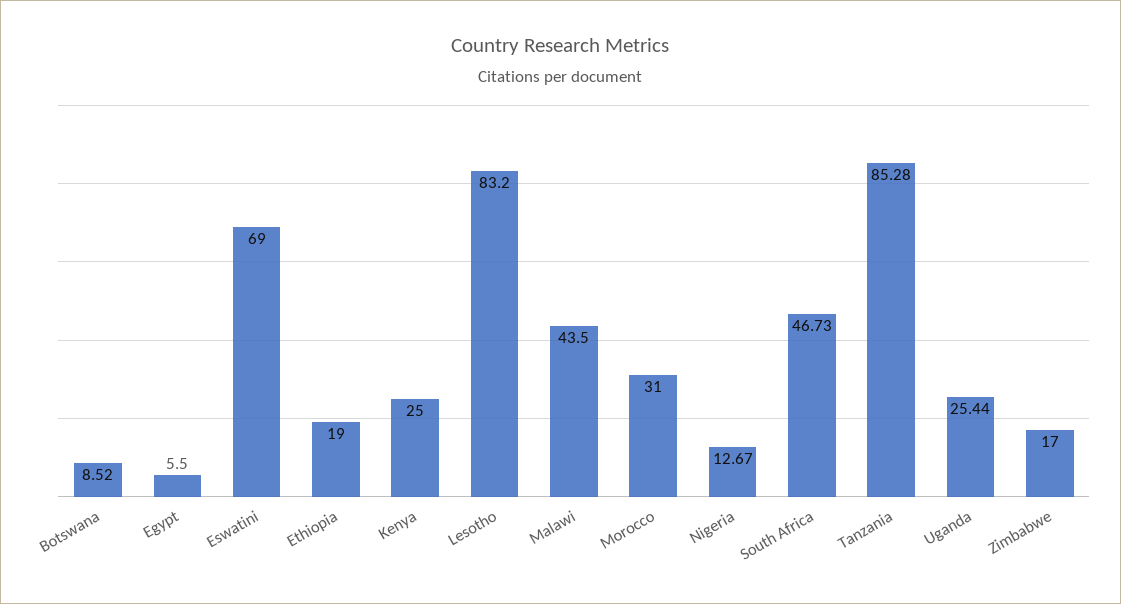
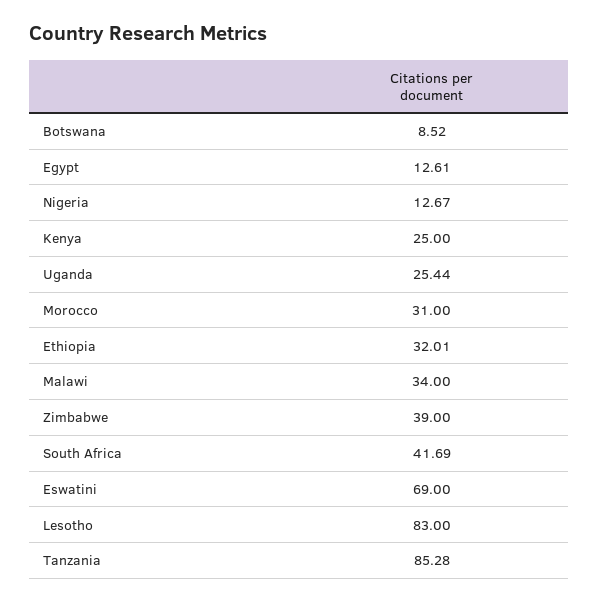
  {
    "Botswana": 8.52,
-   "Egypt": 5.5,
+   "Egypt": 12.61,
    "Eswatini": 69,
-   "Ethiopia": 19,
+   "Ethiopia": 32.01,
    "Kenya": 25,
-   "Lesotho": 83.2,
+   "Lesotho": 83,
-   "Malawi": 43.5,
+   "Malawi": 34,
    "Morocco": 31,
    "Nigeria": 12.67,
-   "South Africa": 46.73,
+   "South Africa": 41.69,
    "Tanzania": 85.28,
    "Uganda": 25.44,
-   "Zimbabwe": 17
+   "Zimbabwe": 39
  }

